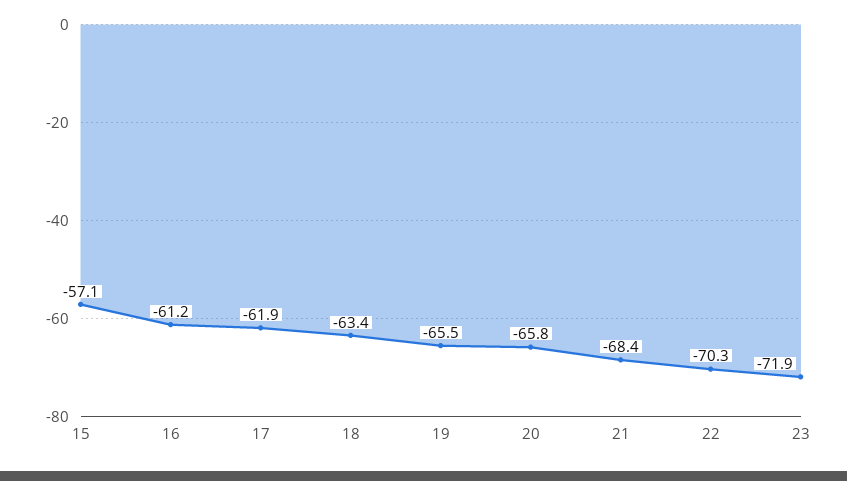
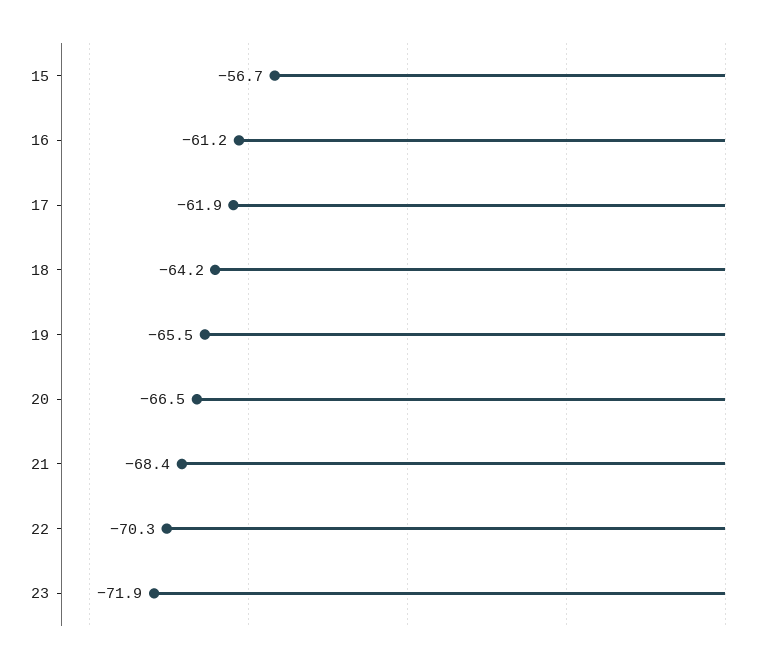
  {
-   "15": -57.1,
+   "15": -56.7,
    "16": -61.2,
    "17": -61.9,
-   "18": -63.4,
+   "18": -64.2,
    "19": -65.5,
-   "20": -65.8,
+   "20": -66.5,
    "21": -68.4,
    "22": -70.3,
    "23": -71.9
  }

